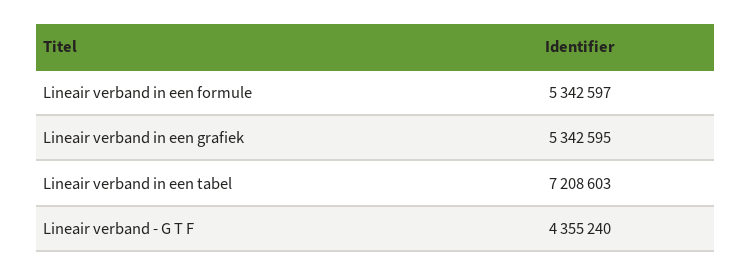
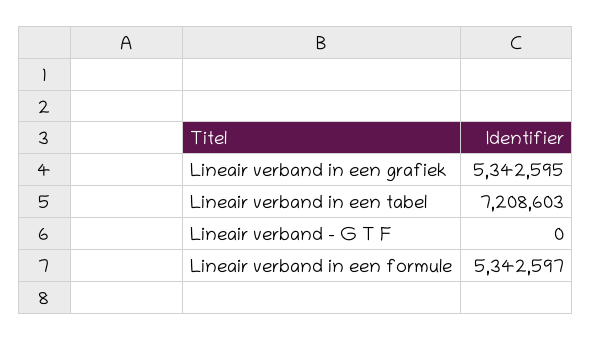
  {
    "Lineair verband in een formule": 5342597,
    "Lineair verband in een grafiek": 5342595,
    "Lineair verband in een tabel": 7208603,
-   "Lineair verband - G T F": 4355240
+   "Lineair verband - G T F": 0
  }

